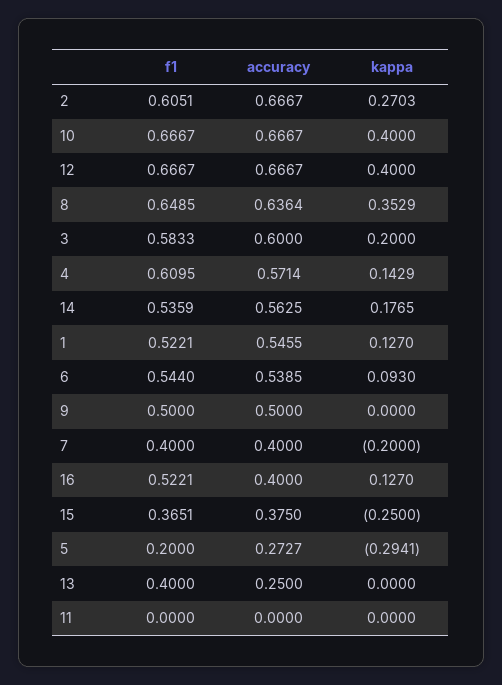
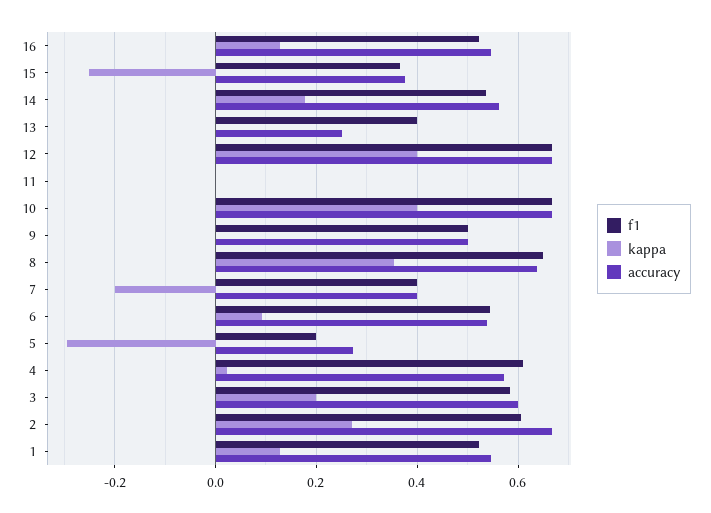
  {
    "f1": {
      "2": 0.6051,
      "10": 0.6667,
      "12": 0.6667,
      "8": 0.6485,
      "3": 0.5833,
      "4": 0.6095,
      "14": 0.5359,
      "1": 0.5221,
      "6": 0.544,
      "9": 0.5,
      "7": 0.4,
      "16": 0.5221,
      "15": 0.3651,
      "5": 0.2,
      "13": 0.4,
      "11": 0
    },
    "accuracy": {
      "2": 0.6667,
      "10": 0.6667,
      "12": 0.6667,
      "8": 0.6364,
      "3": 0.6,
      "4": 0.5714,
      "14": 0.5625,
      "1": 0.5455,
      "6": 0.5385,
      "9": 0.5,
      "7": 0.4,
-     "16": 0.4,
+     "16": 0.54,
      "15": 0.375,
      "5": 0.2727,
      "13": 0.25,
      "11": 0
    },
    "kappa": {
      "2": 0.2703,
      "10": 0.4,
      "12": 0.4,
      "8": 0.3529,
      "3": 0.2,
-     "4": 0.1429,
+     "4": 0.02,
      "14": 0.1765,
      "1": 0.127,
      "6": 0.093,
      "9": 0,
      "7": -0.2,
      "16": 0.127,
      "15": -0.25,
      "5": -0.2941,
      "13": 0,
      "11": 0
    }
  }

